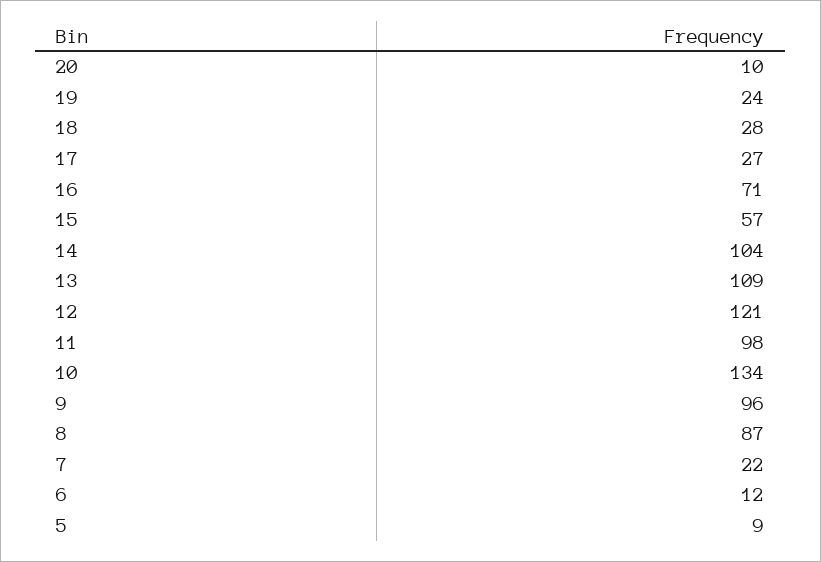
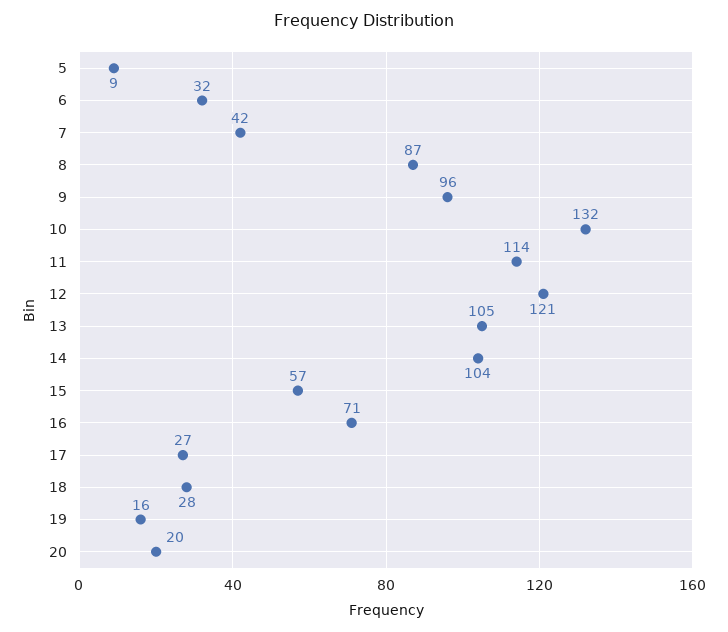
  {
-   "20": 10,
+   "20": 20,
-   "19": 24,
+   "19": 16,
    "18": 28,
    "17": 27,
    "16": 71,
    "15": 57,
    "14": 104,
-   "13": 109,
+   "13": 105,
    "12": 121,
-   "11": 98,
+   "11": 114,
-   "10": 134,
+   "10": 132,
    "9": 96,
    "8": 87,
-   "7": 22,
+   "7": 42,
-   "6": 12,
+   "6": 32,
    "5": 9
  }

